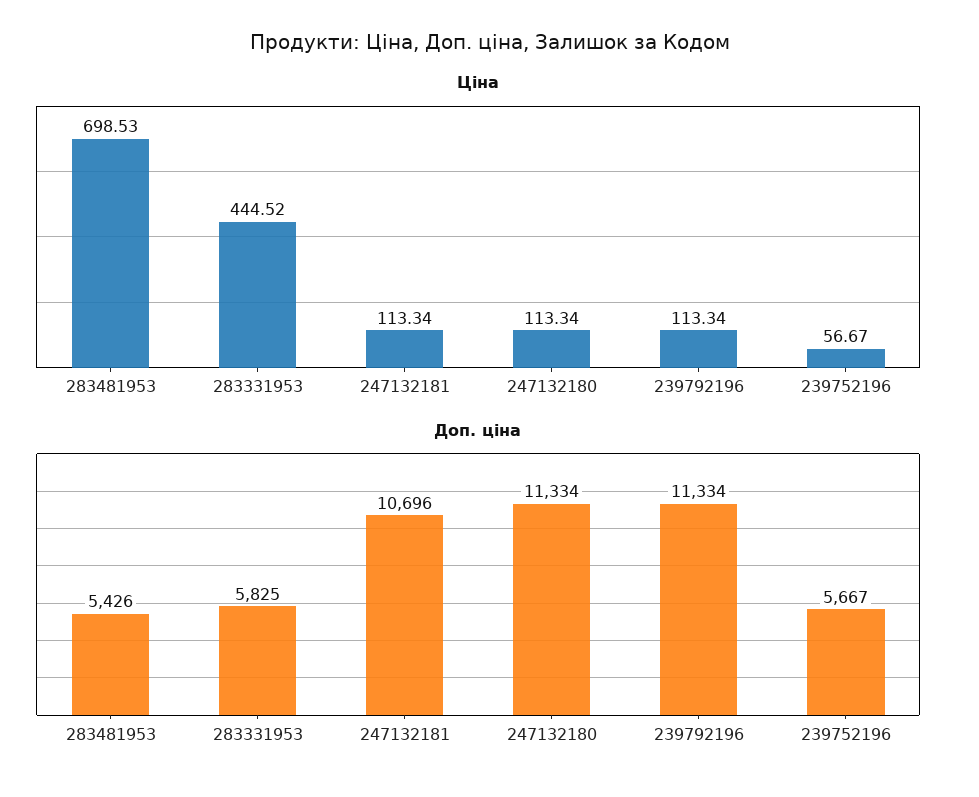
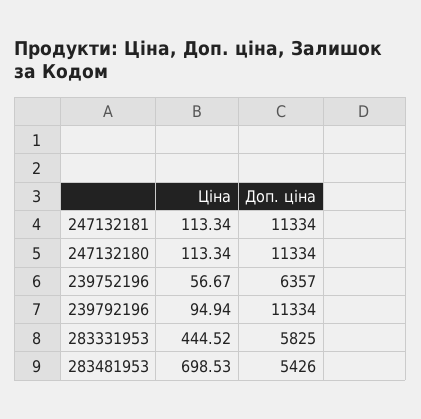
  {
    "Ціна": {
      "283481953": 698.53,
      "283331953": 444.52,
      "247132181": 113.34,
      "247132180": 113.34,
-     "239792196": 113.34,
+     "239792196": 94.94,
      "239752196": 56.67
    },
    "Доп. ціна": {
      "283481953": 5426,
      "283331953": 5825,
-     "247132181": 10696,
+     "247132181": 11334,
      "247132180": 11334,
      "239792196": 11334,
-     "239752196": 5667
+     "239752196": 6357
    }
  }

